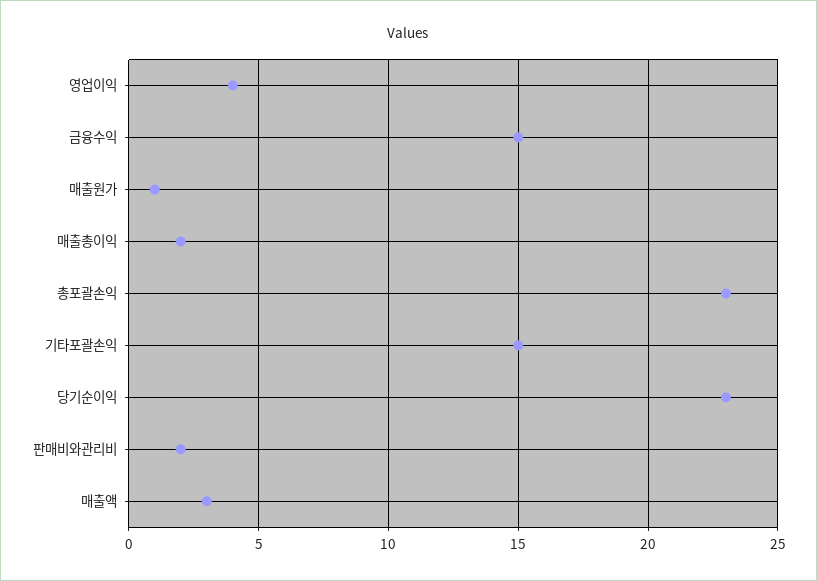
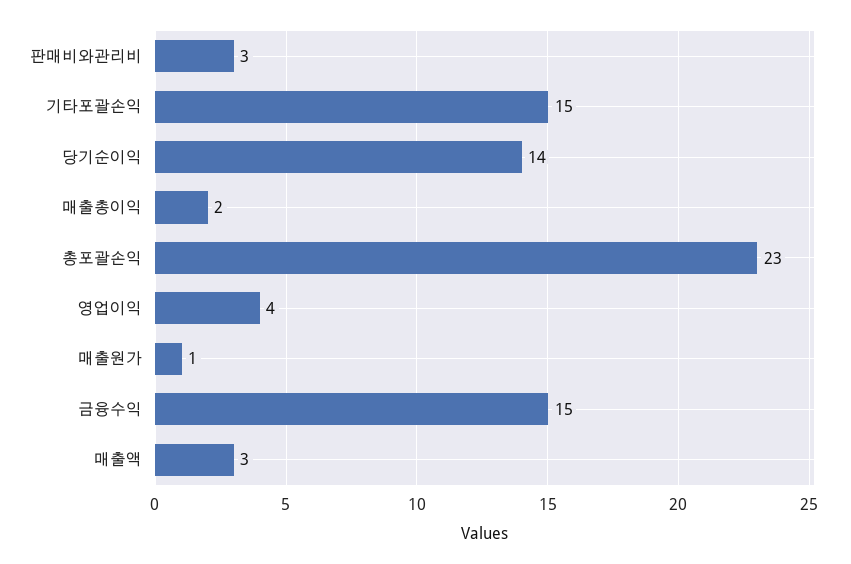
  {
    "영업이익": 4,
    "금융수익": 15,
    "매출원가": 1,
    "매출총이익": 2,
    "총포괄손익": 23,
    "기타포괄손익": 15,
-   "당기순이익": 23,
+   "당기순이익": 14,
-   "판매비와관리비": 2,
+   "판매비와관리비": 3,
    "매출액": 3
  }

